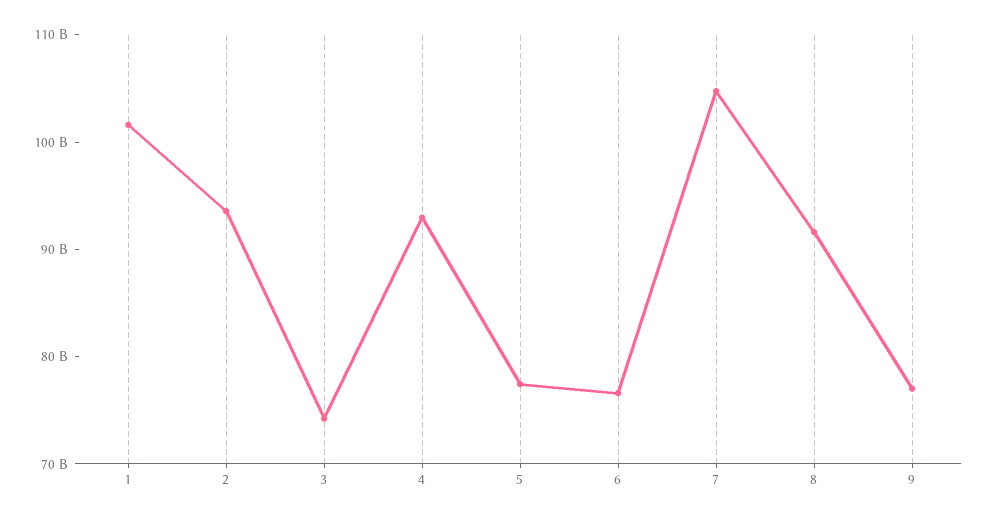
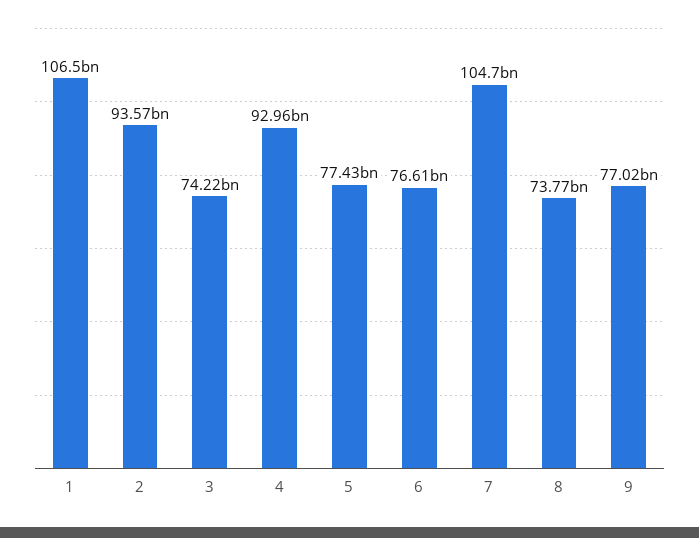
  {
-   "1": 102000000000,
+   "1": 106500000000,
    "2": 93570000000,
    "3": 74220000000,
    "4": 92960000000,
    "5": 77430000000,
    "6": 76610000000,
    "7": 104700000000,
-   "8": 92000000000,
+   "8": 73770000000,
    "9": 77020000000
  }

